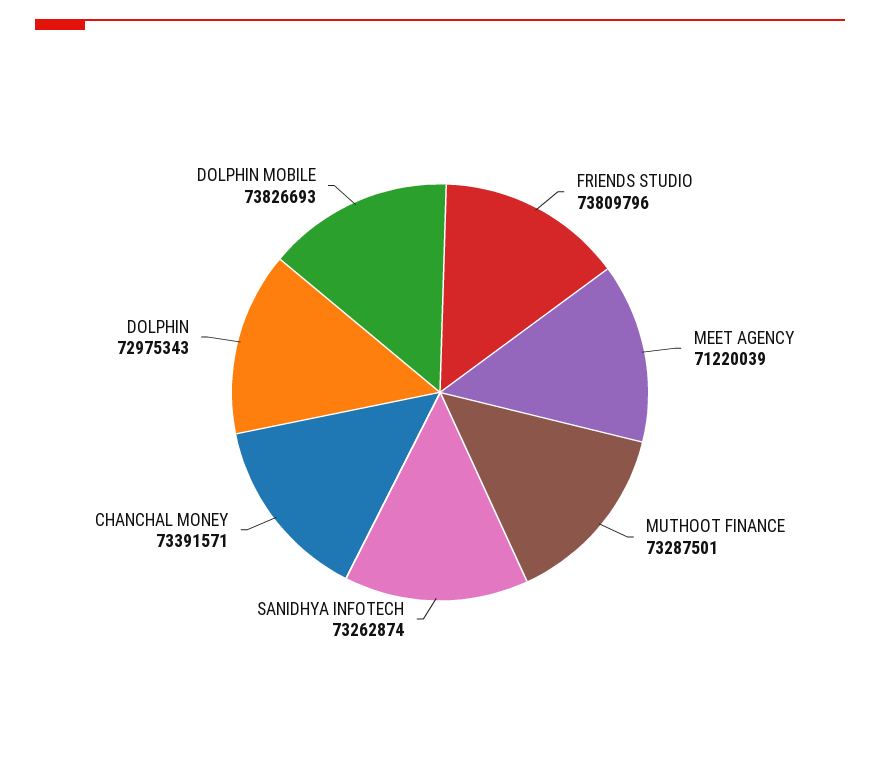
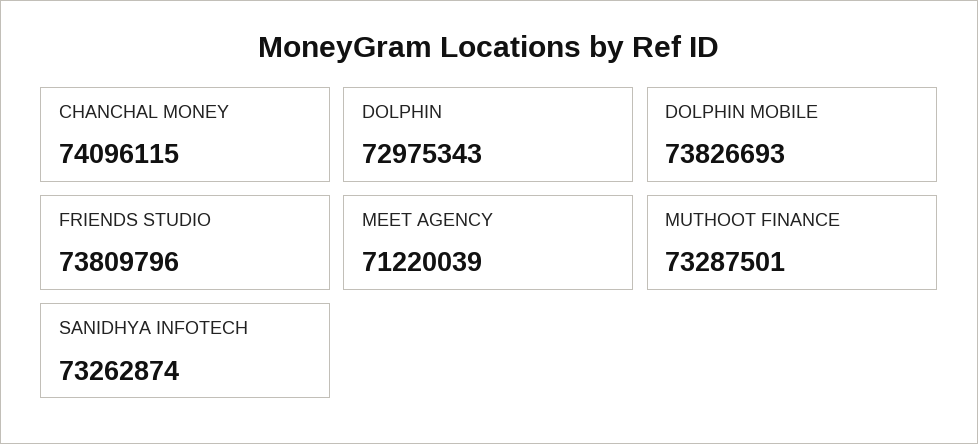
  {
    "FRIENDS STUDIO": 73809796,
    "MEET AGENCY": 71220039,
    "MUTHOOT FINANCE": 73287501,
    "SANIDHYA INFOTECH": 73262874,
-   "CHANCHAL MONEY": 73391571,
+   "CHANCHAL MONEY": 74096115,
    "DOLPHIN": 72975343,
    "DOLPHIN MOBILE": 73826693
  }

